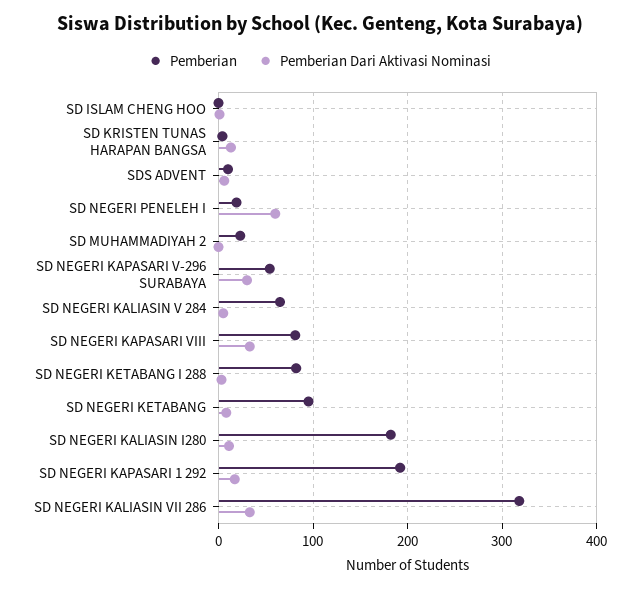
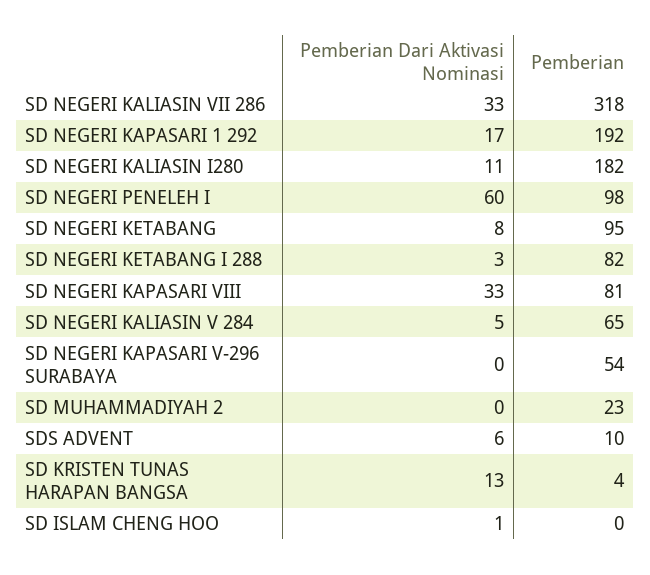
  {
    "Pemberian": {
      "SD ISLAM CHENG HOO": 0,
      "SD KRISTEN TUNAS HARAPAN BANGSA": 4,
      "SDS ADVENT": 10,
-     "SD NEGERI PENELEH I": 20,
+     "SD NEGERI PENELEH I": 98,
      "SD MUHAMMADIYAH 2": 23,
      "SD NEGERI KAPASARI V-296 SURABAYA": 54,
      "SD NEGERI KALIASIN V 284": 65,
      "SD NEGERI KAPASARI VIII": 81,
      "SD NEGERI KETABANG I 288": 82,
      "SD NEGERI KETABANG": 95,
      "SD NEGERI KALIASIN I280": 182,
      "SD NEGERI KAPASARI 1 292": 192,
      "SD NEGERI KALIASIN VII 286": 318
    },
    "Pemberian Dari Aktivasi Nominasi": {
      "SD ISLAM CHENG HOO": 1,
      "SD KRISTEN TUNAS HARAPAN BANGSA": 13,
      "SDS ADVENT": 6,
      "SD NEGERI PENELEH I": 60,
      "SD MUHAMMADIYAH 2": 0,
-     "SD NEGERI KAPASARI V-296 SURABAYA": 30,
+     "SD NEGERI KAPASARI V-296 SURABAYA": 0,
      "SD NEGERI KALIASIN V 284": 5,
      "SD NEGERI KAPASARI VIII": 33,
      "SD NEGERI KETABANG I 288": 3,
      "SD NEGERI KETABANG": 8,
      "SD NEGERI KALIASIN I280": 11,
      "SD NEGERI KAPASARI 1 292": 17,
      "SD NEGERI KALIASIN VII 286": 33
    }
  }

